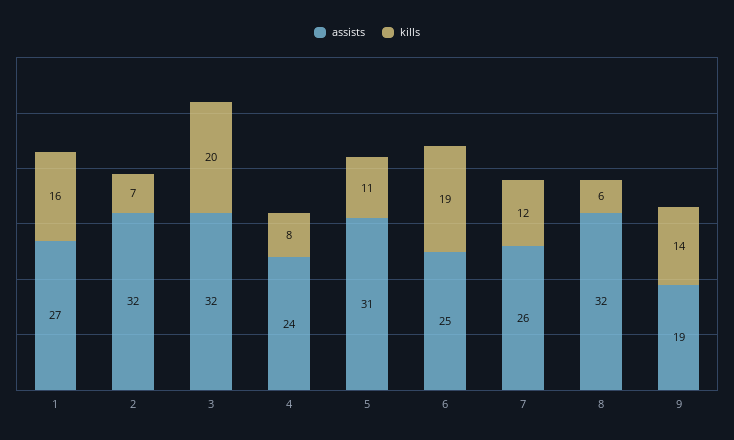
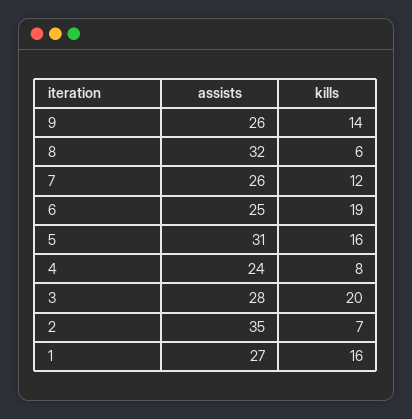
  {
    "assists": {
      "1": 27,
-     "2": 32,
+     "2": 35,
-     "3": 32,
+     "3": 28,
      "4": 24,
      "5": 31,
      "6": 25,
      "7": 26,
      "8": 32,
-     "9": 19
+     "9": 26
    },
    "kills": {
      "1": 16,
      "2": 7,
      "3": 20,
      "4": 8,
-     "5": 11,
+     "5": 16,
      "6": 19,
      "7": 12,
      "8": 6,
      "9": 14
    }
  }

